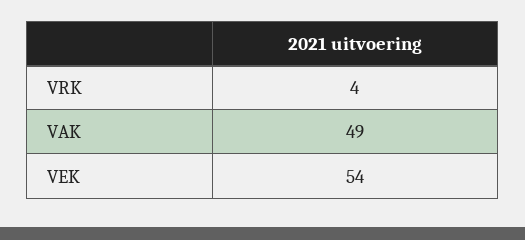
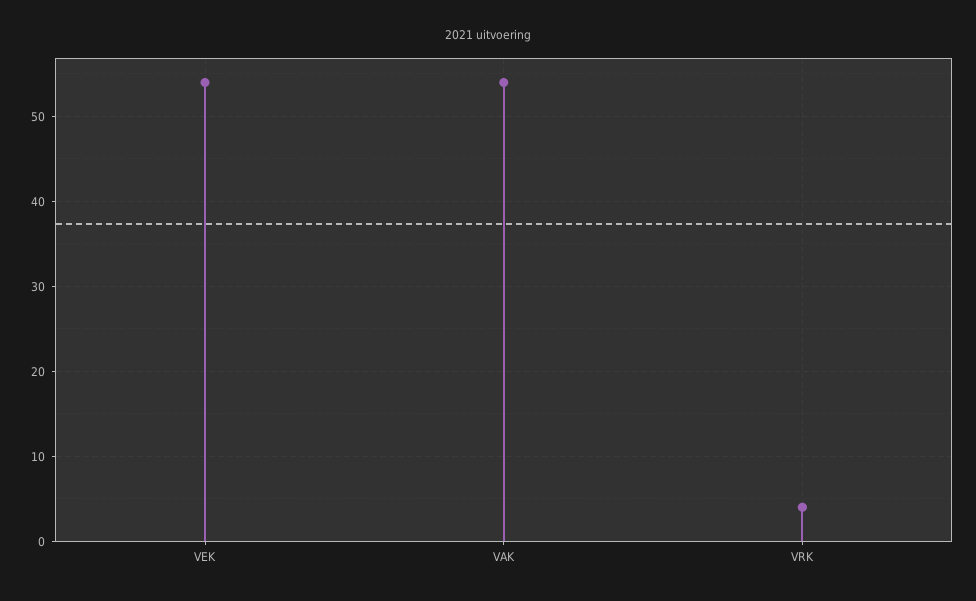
  {
    "VRK": 4,
-   "VAK": 49,
+   "VAK": 54,
    "VEK": 54
  }

